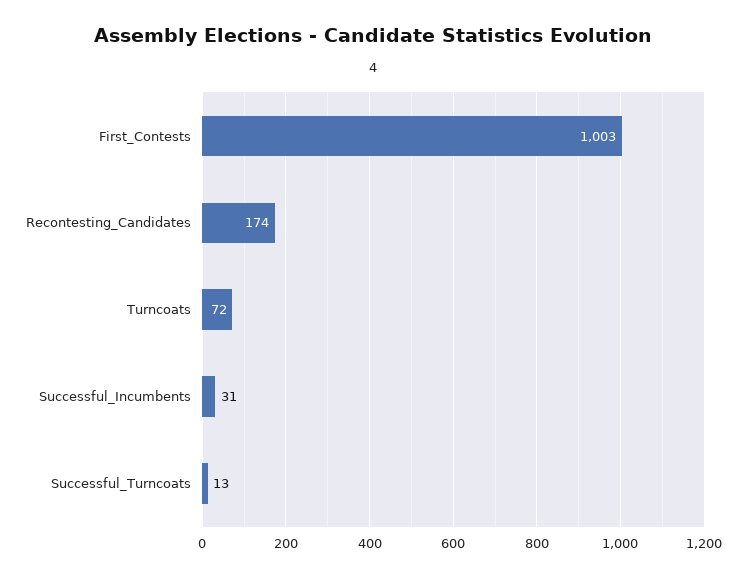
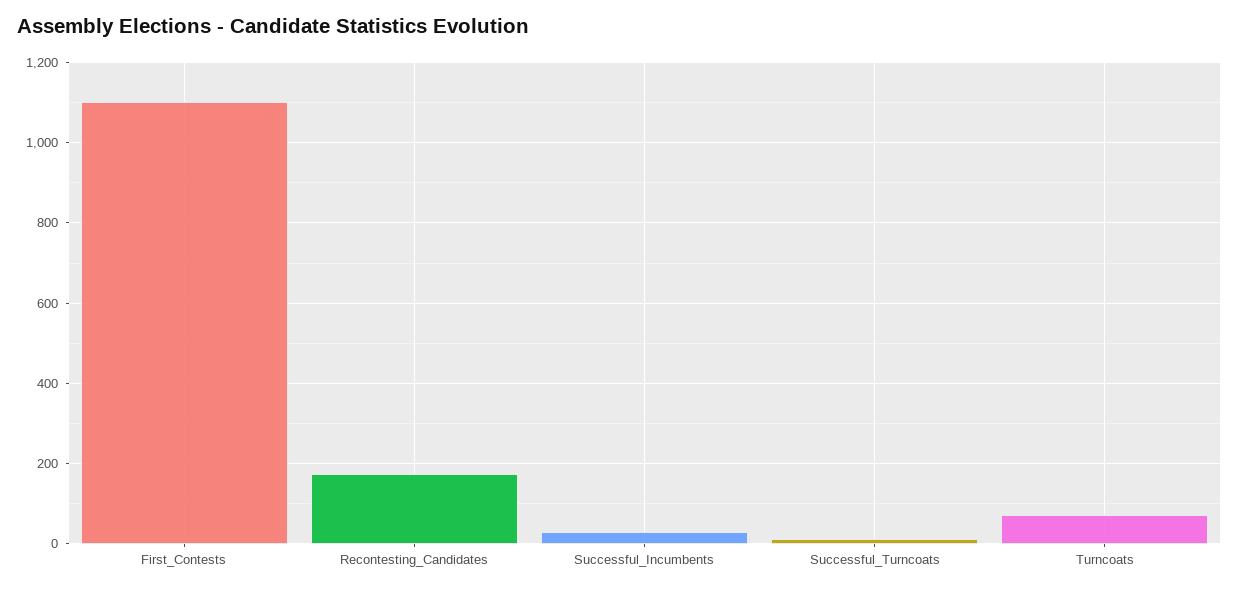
  {
-   "First_Contests": 1003,
+   "First_Contests": 1100,
    "Recontesting_Candidates": 174,
    "Turncoats": 72,
    "Successful_Incumbents": 31,
    "Successful_Turncoats": 13
  }

